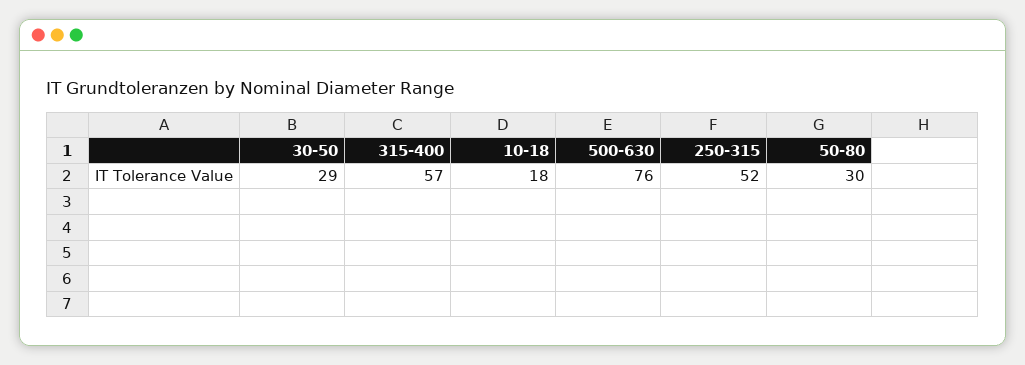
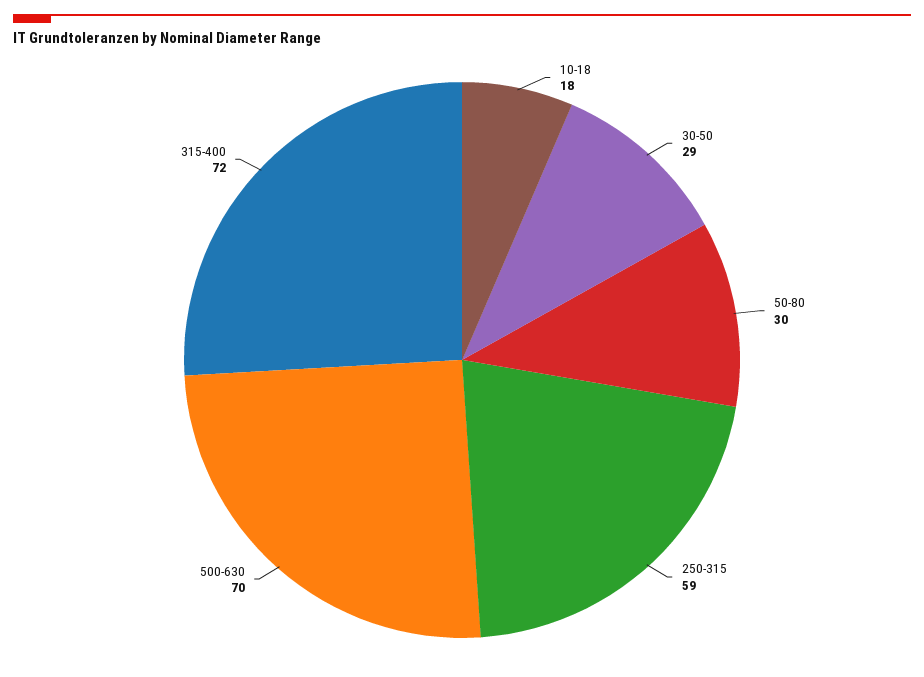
  {
    "30-50": 29,
-   "315-400": 57,
+   "315-400": 72,
    "10-18": 18,
-   "500-630": 76,
+   "500-630": 70,
-   "250-315": 52,
+   "250-315": 59,
    "50-80": 30
  }

